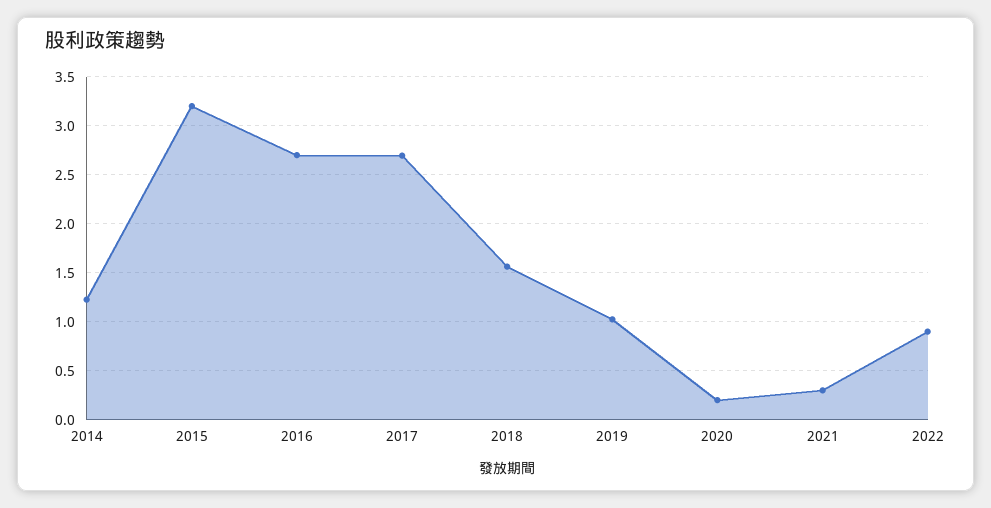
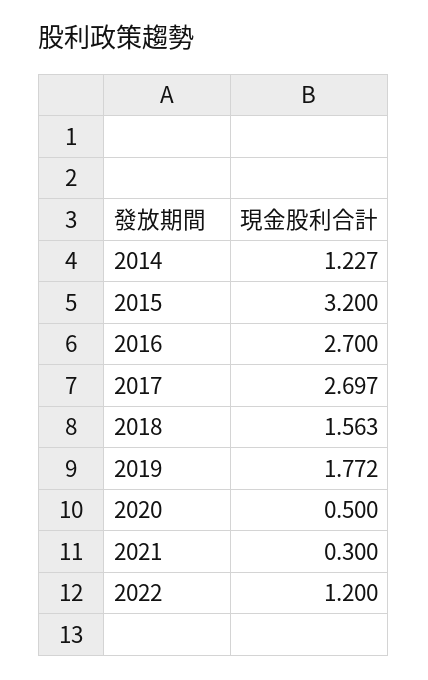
  {
    "2014": 1.227,
    "2015": 3.2,
    "2016": 2.7,
    "2017": 2.697,
    "2018": 1.563,
-   "2019": 1,
+   "2019": 1.772,
-   "2020": 0.2,
+   "2020": 0.5,
    "2021": 0.3,
-   "2022": 0.9
+   "2022": 1.2
  }

